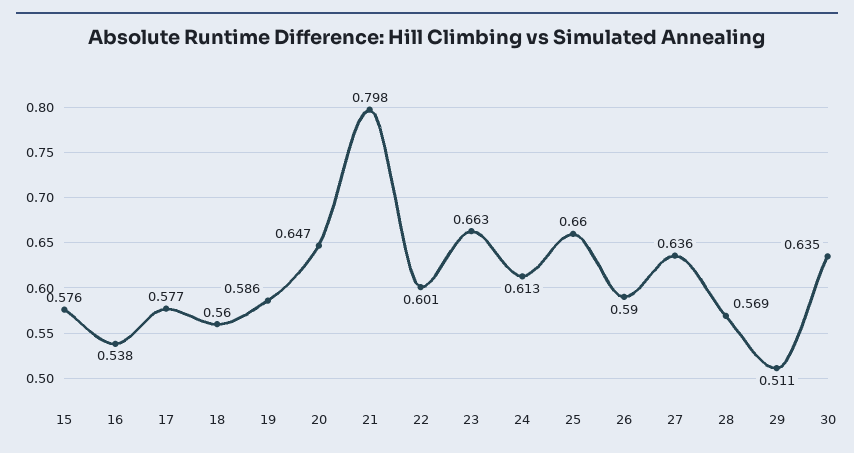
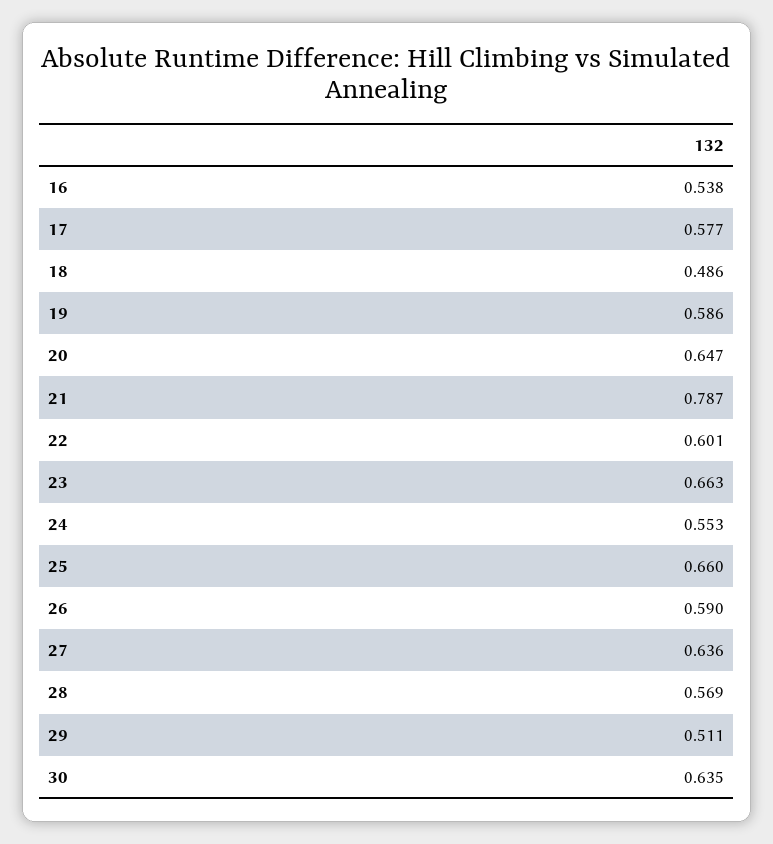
  {
-   "15": 0.576,
    "16": 0.538,
    "17": 0.577,
-   "18": 0.56,
+   "18": 0.486,
    "19": 0.586,
    "20": 0.647,
-   "21": 0.798,
+   "21": 0.787,
    "22": 0.601,
    "23": 0.663,
-   "24": 0.613,
+   "24": 0.553,
    "25": 0.66,
    "26": 0.59,
    "27": 0.636,
    "28": 0.569,
    "29": 0.511,
    "30": 0.635
  }

